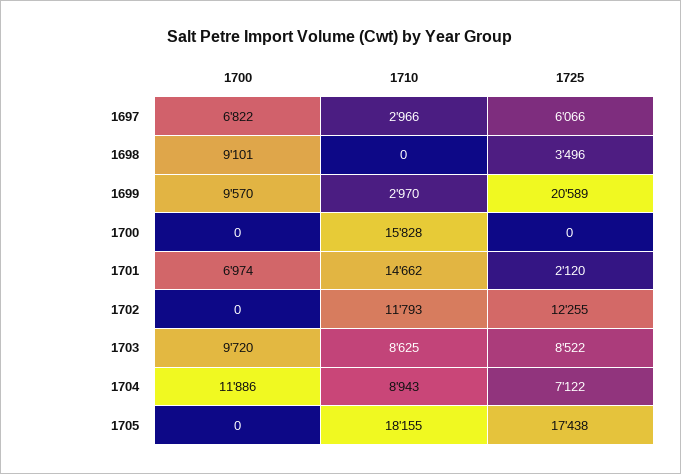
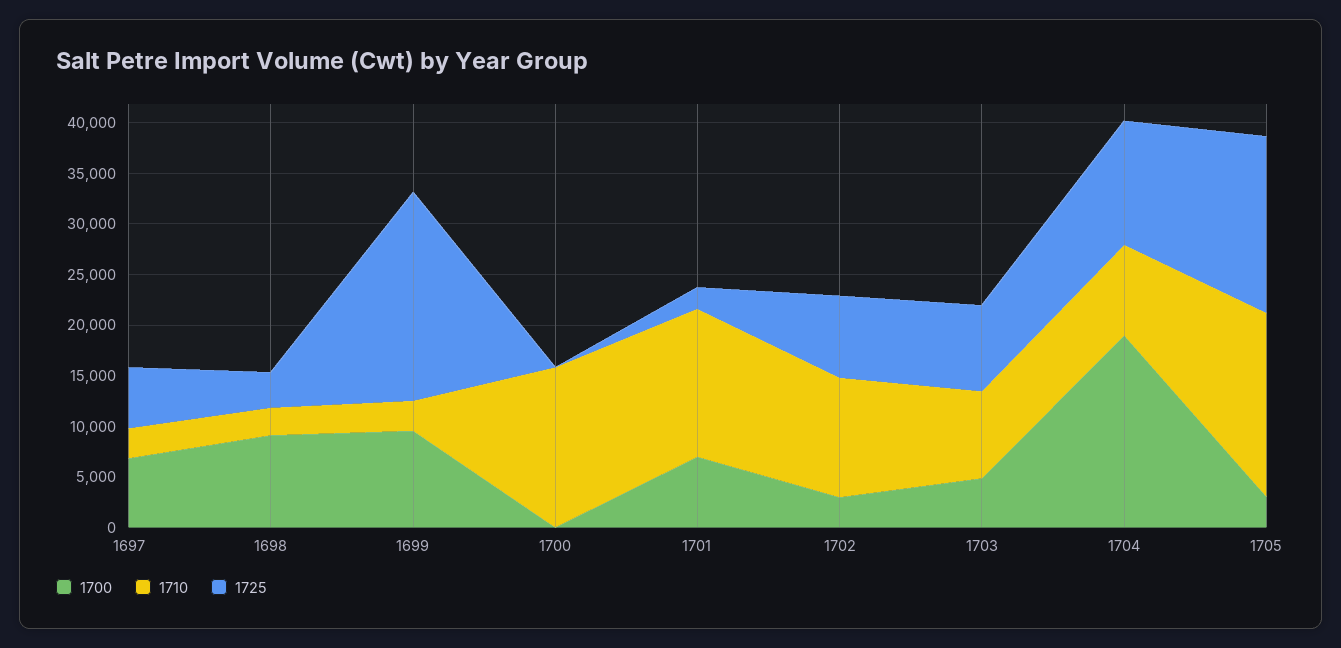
  {
    "1700": {
      "1697": 6822,
      "1698": 9101,
      "1699": 9570,
      "1700": 0,
      "1701": 6974,
-     "1702": 0,
+     "1702": 3000,
-     "1703": 9720,
+     "1703": 5000,
-     "1704": 11886,
+     "1704": 19000,
-     "1705": 0
+     "1705": 3000
    },
    "1710": {
      "1697": 2966,
-     "1698": 0,
+     "1698": 3000,
      "1699": 2970,
      "1700": 15828,
      "1701": 14662,
      "1702": 11793,
      "1703": 8625,
      "1704": 8943,
      "1705": 18155
    },
    "1725": {
      "1697": 6066,
      "1698": 3496,
      "1699": 20589,
      "1700": 0,
      "1701": 2120,
-     "1702": 12255,
+     "1702": 8000,
      "1703": 8522,
-     "1704": 7122,
+     "1704": 12000,
      "1705": 17438
    }
  }

